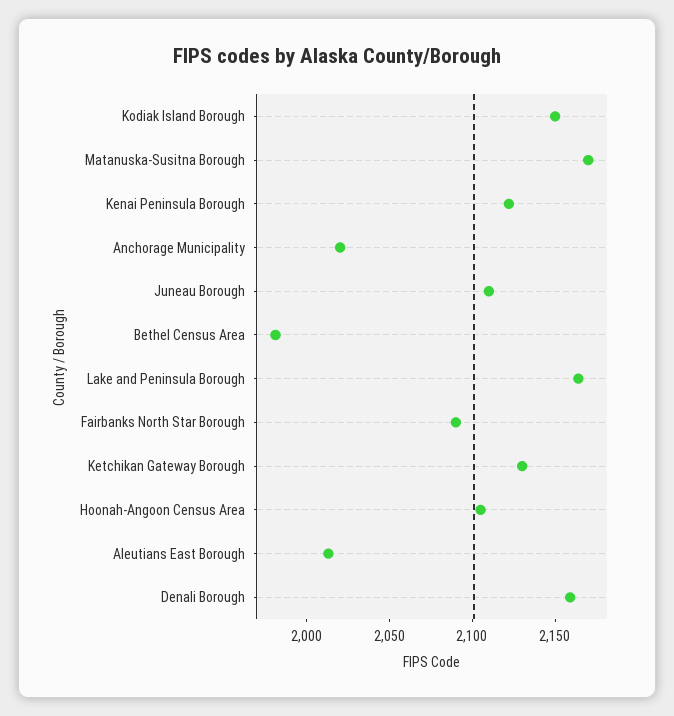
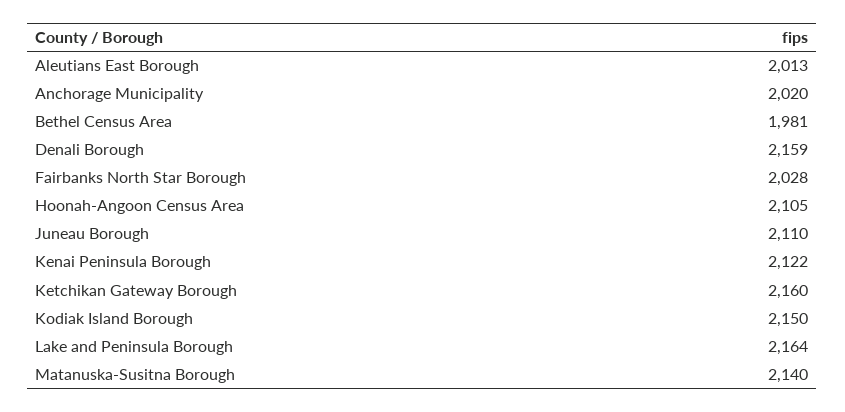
  {
    "Kodiak Island Borough": 2150,
-   "Matanuska-Susitna Borough": 2170,
+   "Matanuska-Susitna Borough": 2140,
    "Kenai Peninsula Borough": 2122,
    "Anchorage Municipality": 2020,
    "Juneau Borough": 2110,
    "Bethel Census Area": 1981,
    "Lake and Peninsula Borough": 2164,
-   "Fairbanks North Star Borough": 2090,
+   "Fairbanks North Star Borough": 2028,
-   "Ketchikan Gateway Borough": 2130,
+   "Ketchikan Gateway Borough": 2160,
    "Hoonah-Angoon Census Area": 2105,
    "Aleutians East Borough": 2013,
    "Denali Borough": 2159
  }

